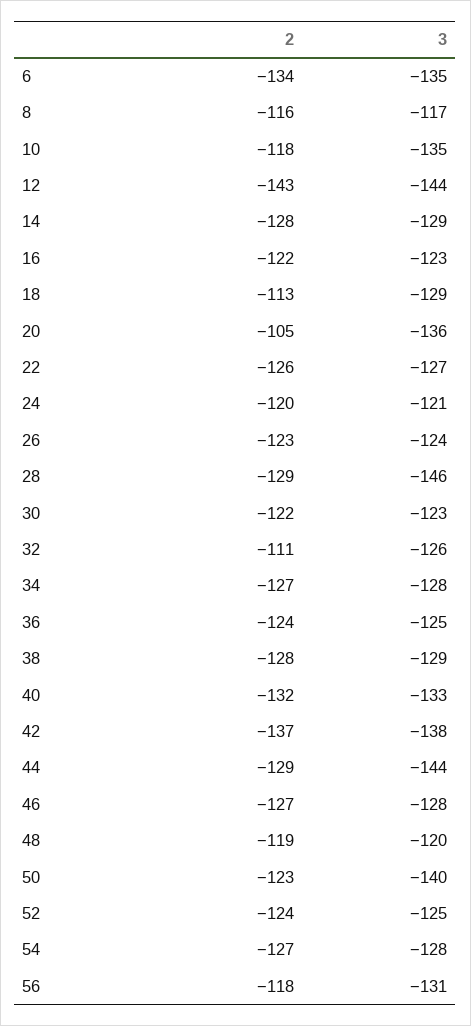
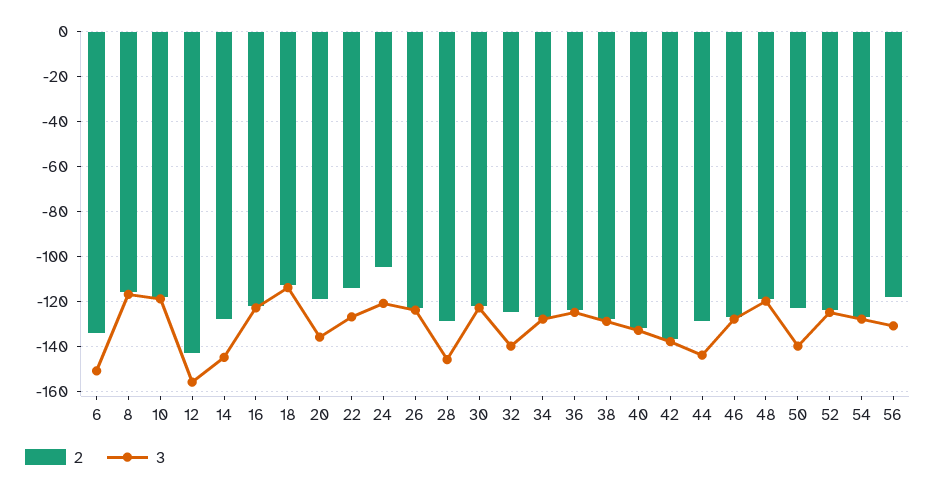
  {
    "2": {
      "6": -134,
      "8": -116,
      "10": -118,
      "12": -143,
      "14": -128,
      "16": -122,
      "18": -113,
-     "20": -105,
+     "20": -120,
-     "22": -126,
+     "22": -115,
-     "24": -120,
+     "24": -105,
      "26": -123,
      "28": -129,
      "30": -122,
-     "32": -111,
+     "32": -125,
      "34": -127,
      "36": -124,
      "38": -128,
      "40": -132,
      "42": -137,
      "44": -129,
      "46": -127,
      "48": -119,
      "50": -123,
      "52": -124,
      "54": -127,
      "56": -118
    },
    "3": {
-     "6": -135,
+     "6": -150,
      "8": -117,
-     "10": -135,
+     "10": -120,
-     "12": -144,
+     "12": -155,
-     "14": -129,
+     "14": -145,
      "16": -123,
-     "18": -129,
+     "18": -115,
      "20": -136,
      "22": -127,
      "24": -121,
      "26": -124,
      "28": -146,
      "30": -123,
-     "32": -126,
+     "32": -140,
      "34": -128,
      "36": -125,
      "38": -129,
      "40": -133,
      "42": -138,
      "44": -144,
      "46": -128,
      "48": -120,
      "50": -140,
      "52": -125,
      "54": -128,
      "56": -131
    }
  }

